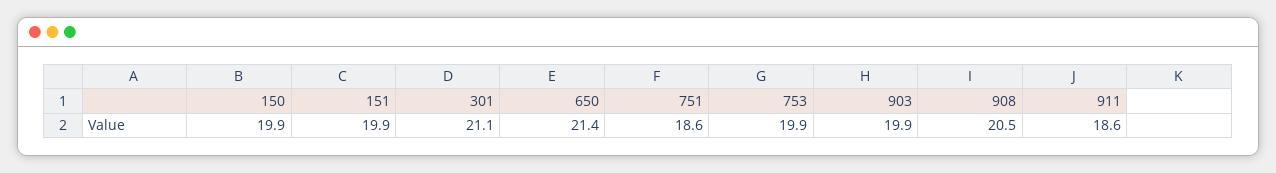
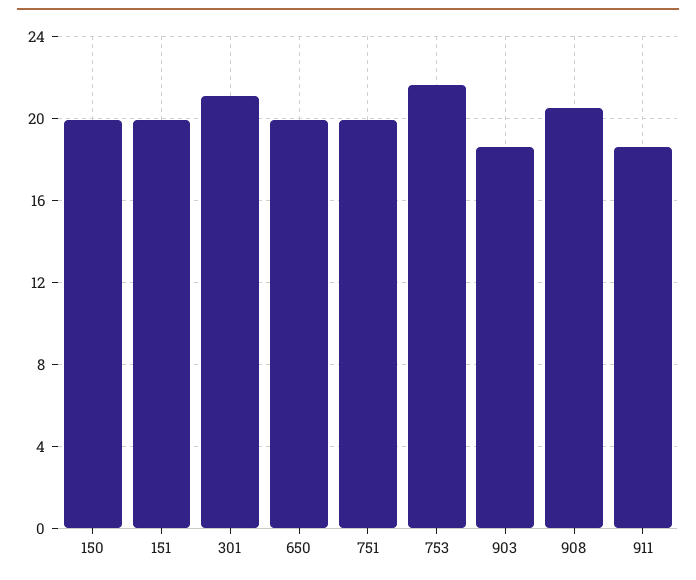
  {
    "150": 19.9,
    "151": 19.9,
    "301": 21.1,
-   "650": 21.4,
+   "650": 20,
-   "751": 18.6,
+   "751": 20,
-   "753": 19.9,
+   "753": 21.5,
-   "903": 19.9,
+   "903": 18.5,
    "908": 20.5,
    "911": 18.6
  }

